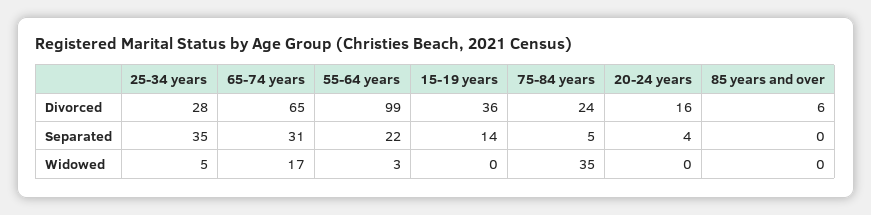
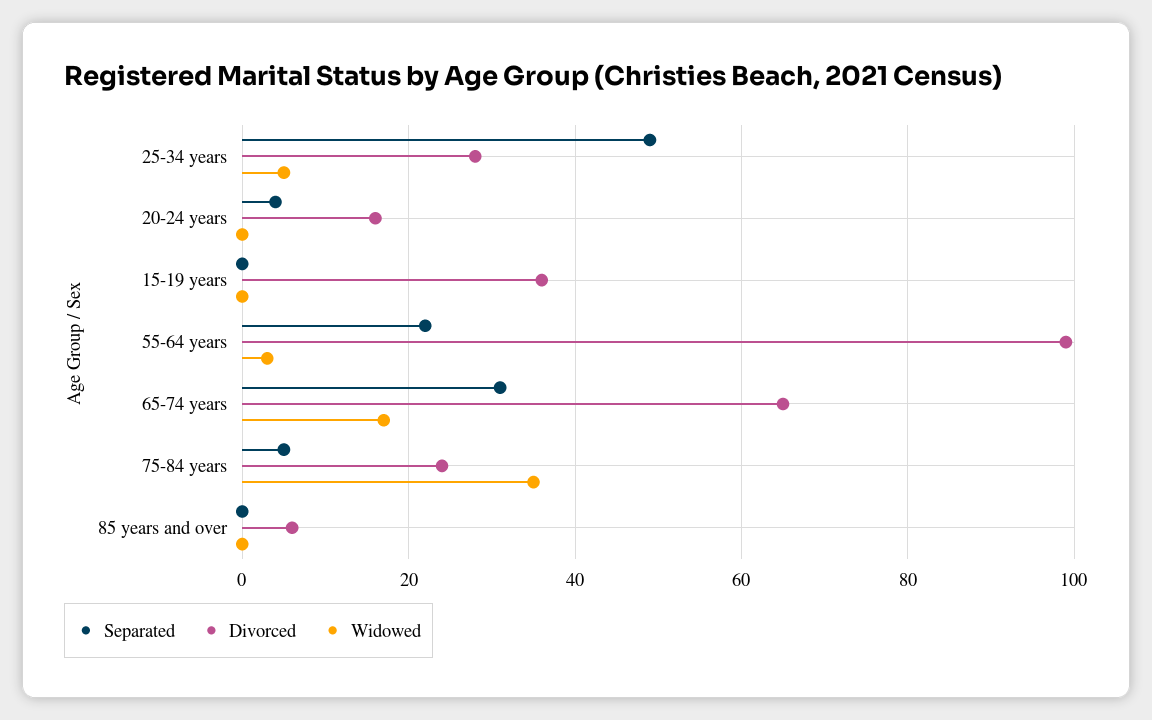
  {
    "Divorced": {
      "25-34 years": 28,
      "65-74 years": 65,
      "55-64 years": 99,
      "15-19 years": 36,
      "75-84 years": 24,
      "20-24 years": 16,
      "85 years and over": 6
    },
    "Separated": {
-     "25-34 years": 35,
+     "25-34 years": 50,
      "65-74 years": 31,
      "55-64 years": 22,
-     "15-19 years": 14,
+     "15-19 years": 0,
      "75-84 years": 5,
      "20-24 years": 4,
      "85 years and over": 0
    },
    "Widowed": {
      "25-34 years": 5,
      "65-74 years": 17,
      "55-64 years": 3,
      "15-19 years": 0,
      "75-84 years": 35,
      "20-24 years": 0,
      "85 years and over": 0
    }
  }

